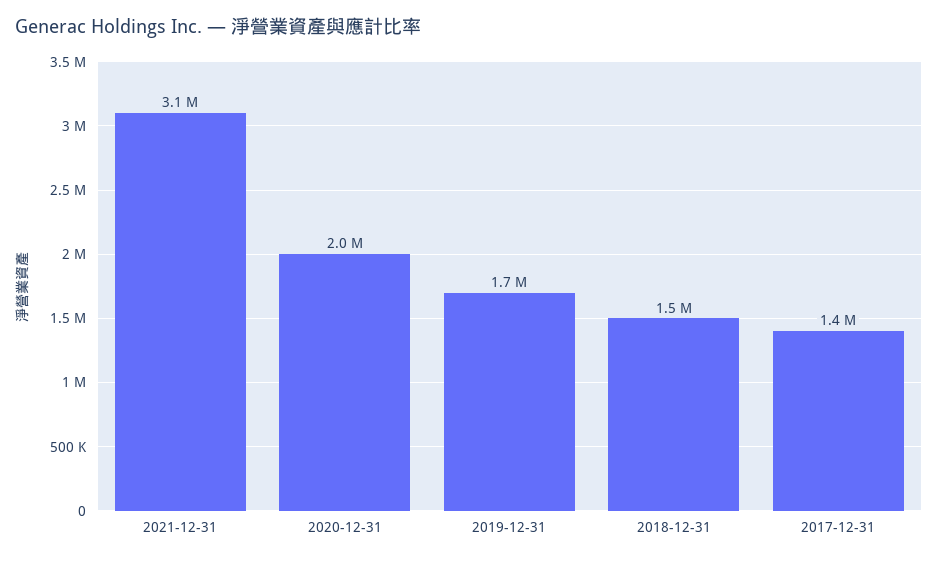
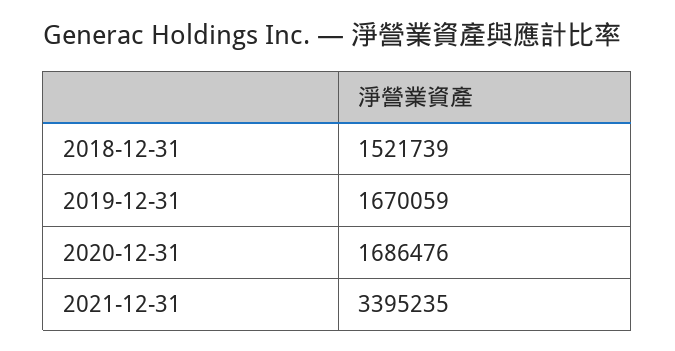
  {
-   "2021-12-31": 3100000,
+   "2021-12-31": 3395235,
-   "2020-12-31": 2000000,
+   "2020-12-31": 1686476,
    "2019-12-31": 1670059,
-   "2018-12-31": 1521739,
+   "2018-12-31": 1521739
-   "2017-12-31": 1400000
  }

